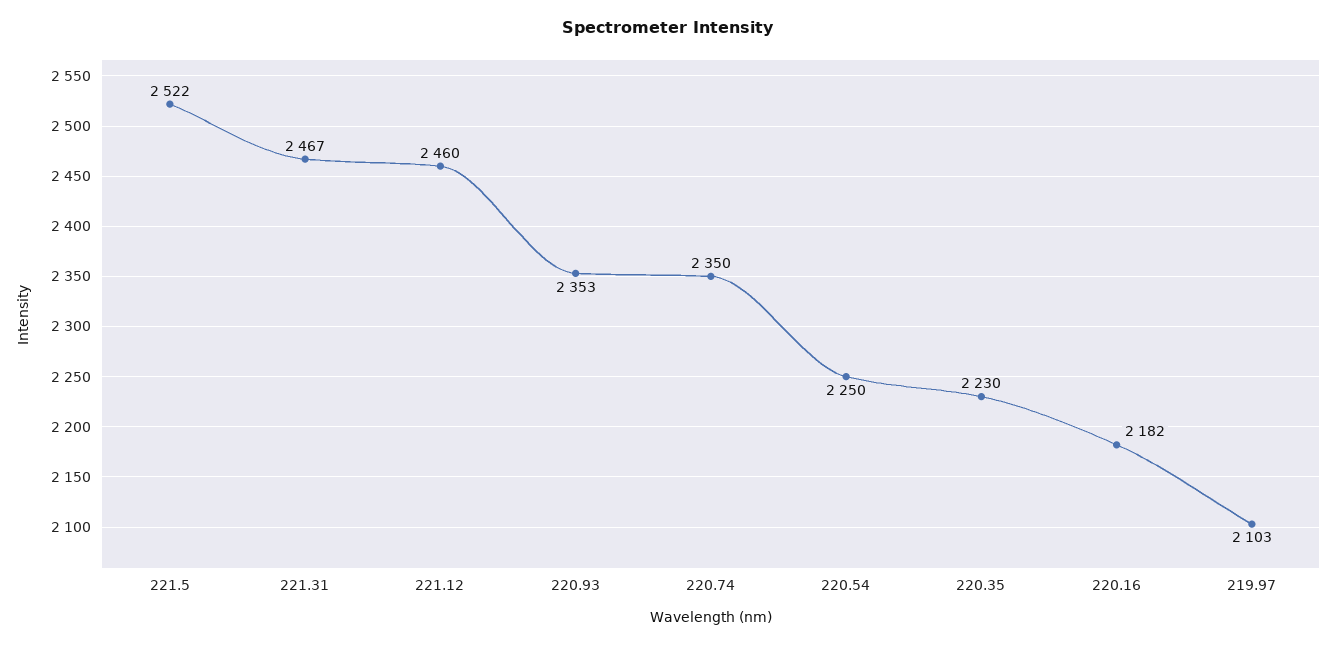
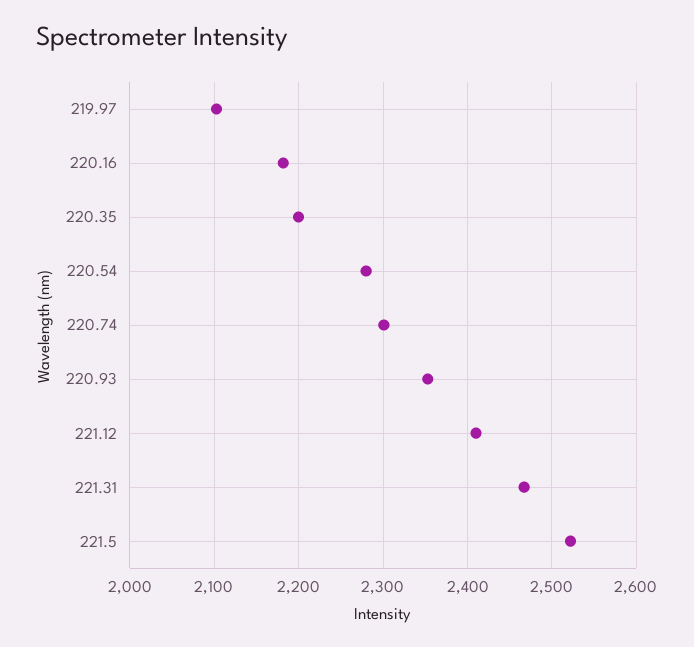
  {
    "221.5": 2522,
    "221.31": 2467,
-   "221.12": 2460,
+   "221.12": 2410,
    "220.93": 2353,
-   "220.74": 2350,
+   "220.74": 2300,
-   "220.54": 2250,
+   "220.54": 2280,
-   "220.35": 2230,
+   "220.35": 2200,
    "220.16": 2182,
    "219.97": 2103
  }

